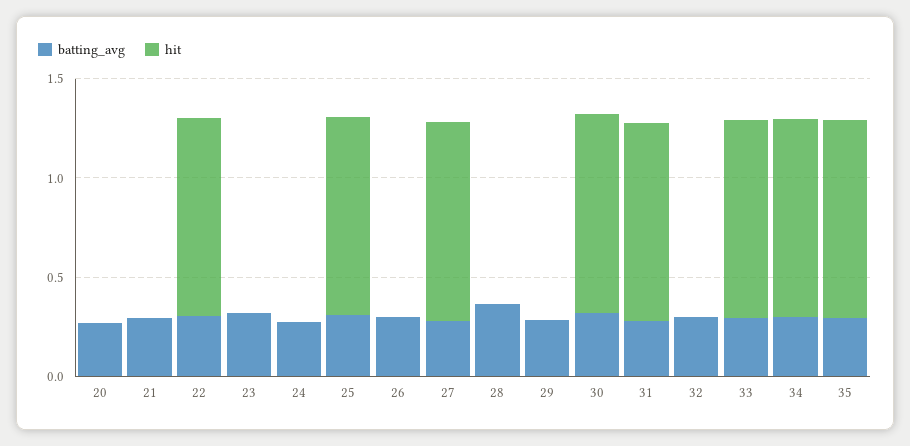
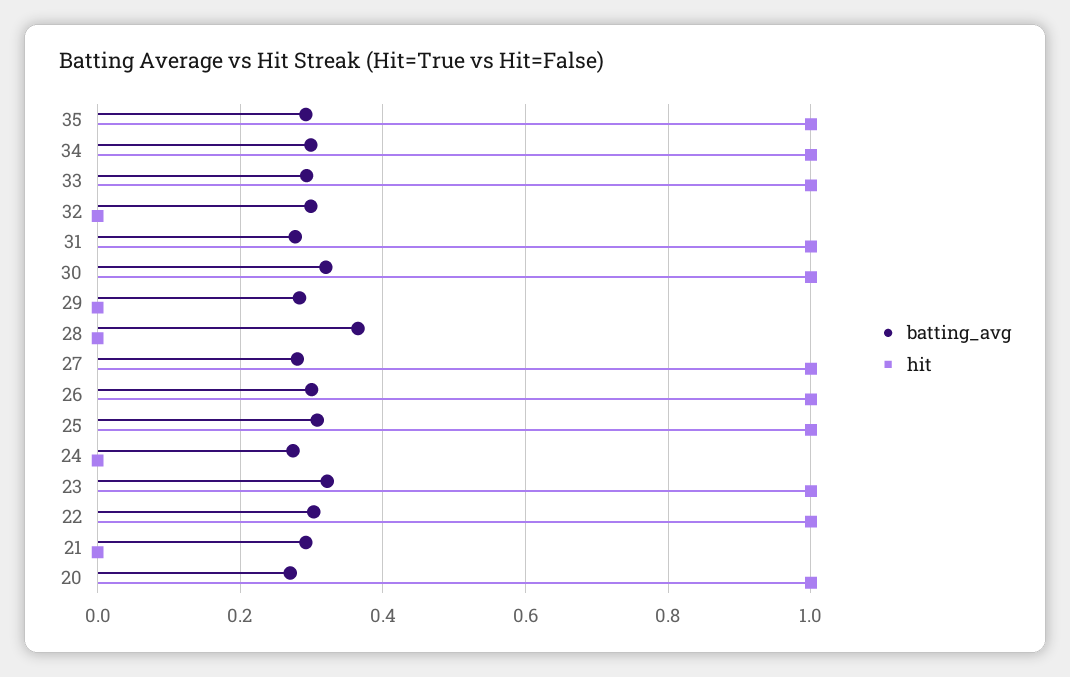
  {
    "batting_avg": {
      "20": 0.28,
      "21": 0.3,
      "22": 0.3,
      "23": 0.32,
      "24": 0.28,
      "25": 0.3,
      "26": 0.3,
      "27": 0.28,
      "28": 0.36,
      "29": 0.28,
      "30": 0.32,
      "31": 0.28,
      "32": 0.3,
      "33": 0.3,
      "34": 0.3,
      "35": 0.3
    },
    "hit": {
-     "20": 0,
+     "20": 1,
      "21": 0,
      "22": 1,
-     "23": 0,
+     "23": 1,
      "24": 0,
      "25": 1,
-     "26": 0,
+     "26": 1,
      "27": 1,
      "28": 0,
      "29": 0,
      "30": 1,
      "31": 1,
      "32": 0,
      "33": 1,
      "34": 1,
      "35": 1
    }
  }

